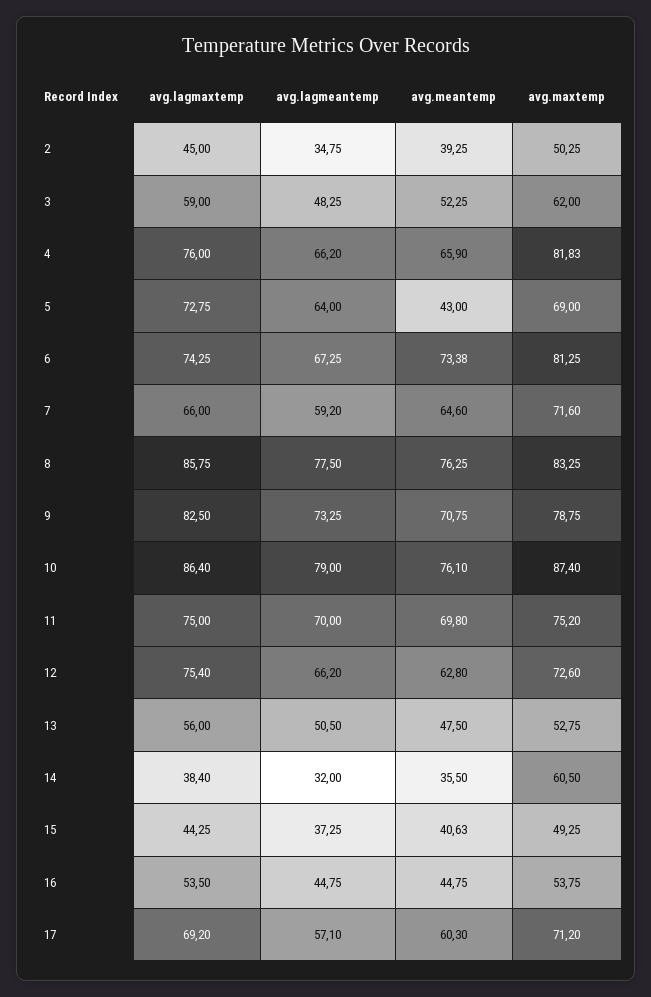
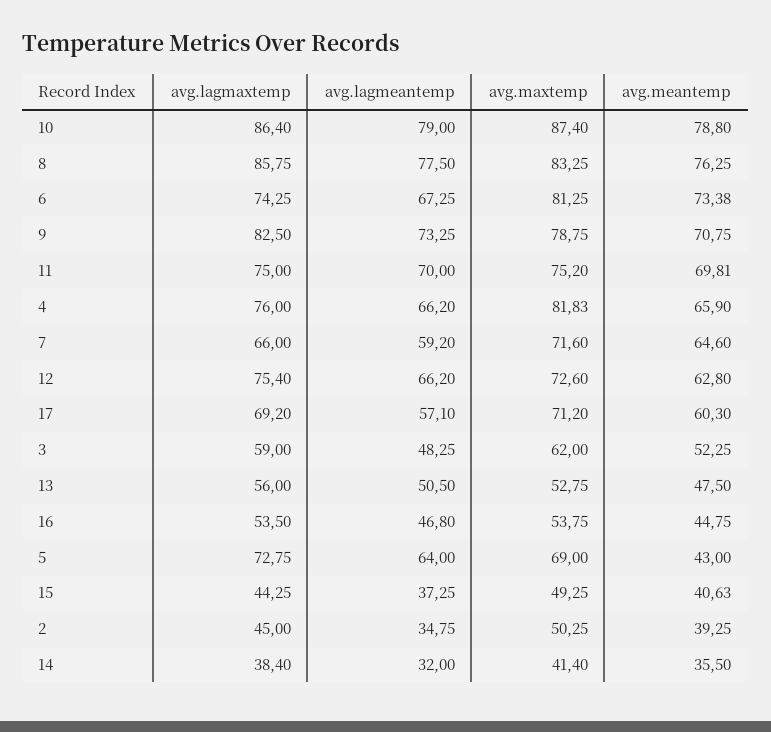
  {
    "avg.lagmaxtemp": {
      "2": 45,
      "3": 59,
      "4": 76,
      "5": 72.75,
      "6": 74.25,
      "7": 66,
      "8": 85.75,
      "9": 82.5,
      "10": 86.4,
      "11": 75,
      "12": 75.4,
      "13": 56,
      "14": 38.4,
      "15": 44.25,
      "16": 53.5,
      "17": 69.2
    },
    "avg.lagmeantemp": {
      "2": 34.75,
      "3": 48.25,
      "4": 66.2,
      "5": 64,
      "6": 67.25,
      "7": 59.2,
      "8": 77.5,
      "9": 73.25,
      "10": 79,
      "11": 70,
      "12": 66.2,
      "13": 50.5,
      "14": 32,
      "15": 37.25,
-     "16": 44.75,
+     "16": 46.8,
      "17": 57.1
    },
    "avg.meantemp": {
      "2": 39.25,
      "3": 52.25,
      "4": 65.9,
      "5": 43,
      "6": 73.38,
      "7": 64.6,
      "8": 76.25,
      "9": 70.75,
-     "10": 76.1,
+     "10": 78.8,
-     "11": 69.8,
+     "11": 69.81,
      "12": 62.8,
      "13": 47.5,
      "14": 35.5,
      "15": 40.63,
      "16": 44.75,
      "17": 60.3
    },
    "avg.maxtemp": {
      "2": 50.25,
      "3": 62,
      "4": 81.83,
      "5": 69,
      "6": 81.25,
      "7": 71.6,
      "8": 83.25,
      "9": 78.75,
      "10": 87.4,
      "11": 75.2,
      "12": 72.6,
      "13": 52.75,
-     "14": 60.5,
+     "14": 41.4,
      "15": 49.25,
      "16": 53.75,
      "17": 71.2
    }
  }

